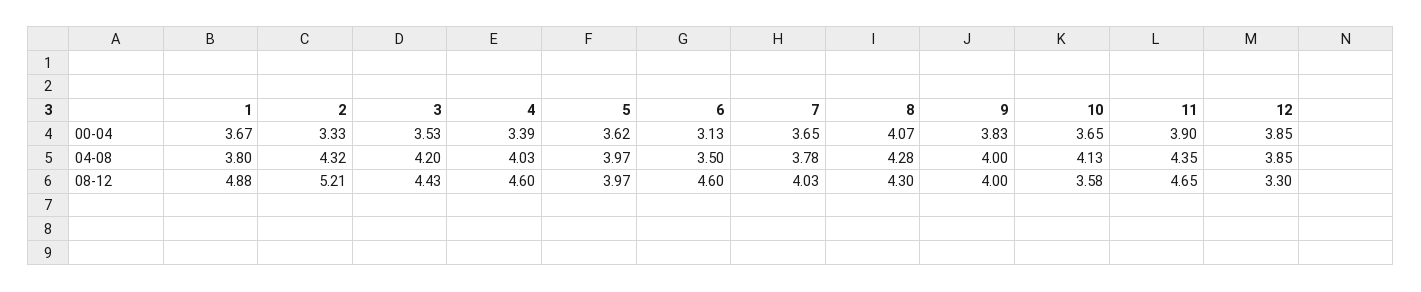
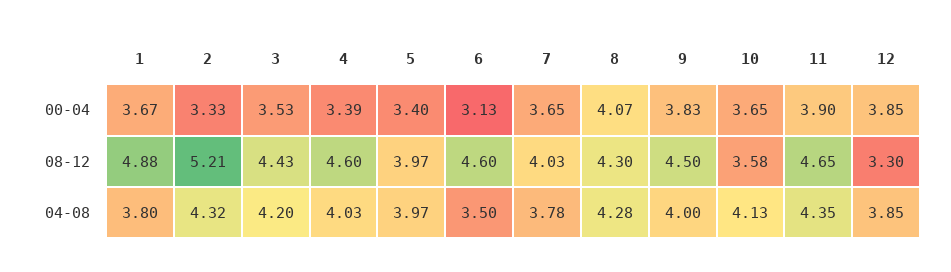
  {
    "1": {
      "00-04": 3.67,
      "04-08": 3.8,
      "08-12": 4.88
    },
    "2": {
      "00-04": 3.33,
      "04-08": 4.32,
      "08-12": 5.21
    },
    "3": {
      "00-04": 3.53,
      "04-08": 4.2,
      "08-12": 4.43
    },
    "4": {
      "00-04": 3.39,
      "04-08": 4.03,
      "08-12": 4.6
    },
    "5": {
-     "00-04": 3.62,
+     "00-04": 3.4,
      "04-08": 3.97,
      "08-12": 3.97
    },
    "6": {
      "00-04": 3.13,
      "04-08": 3.5,
      "08-12": 4.6
    },
    "7": {
      "00-04": 3.65,
      "04-08": 3.78,
      "08-12": 4.03
    },
    "8": {
      "00-04": 4.07,
      "04-08": 4.28,
      "08-12": 4.3
    },
    "9": {
      "00-04": 3.83,
      "04-08": 4,
-     "08-12": 4
+     "08-12": 4.5
    },
    "10": {
      "00-04": 3.65,
      "04-08": 4.13,
      "08-12": 3.58
    },
    "11": {
      "00-04": 3.9,
      "04-08": 4.35,
      "08-12": 4.65
    },
    "12": {
      "00-04": 3.85,
      "04-08": 3.85,
      "08-12": 3.3
    }
  }

